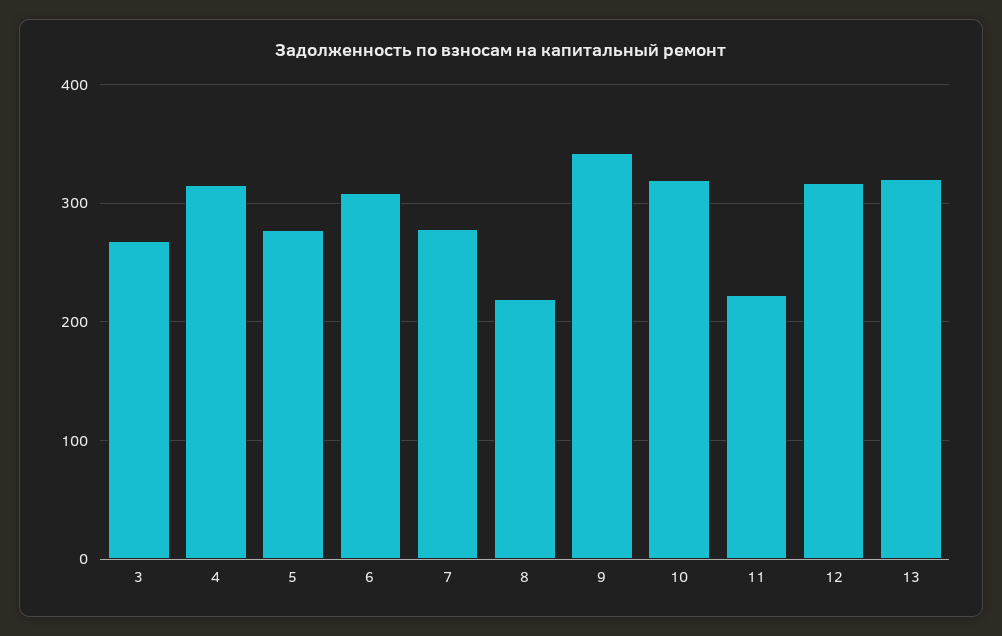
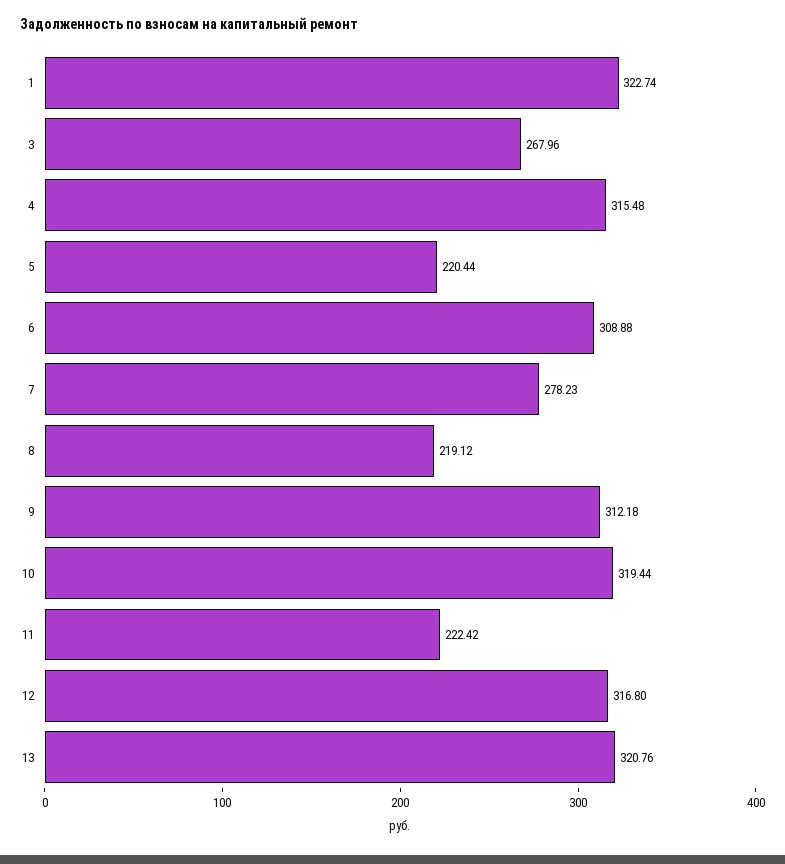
  {
    "3": 267.96,
    "4": 315.48,
-   "5": 280,
+   "5": 220.44,
    "6": 308.88,
    "7": 278.23,
    "8": 219.12,
-   "9": 340,
+   "9": 312.18,
    "10": 319.44,
    "11": 222.42,
    "12": 316.8,
-   "13": 320.76
+   "13": 320.76,
+   "1": 322.74
  }

